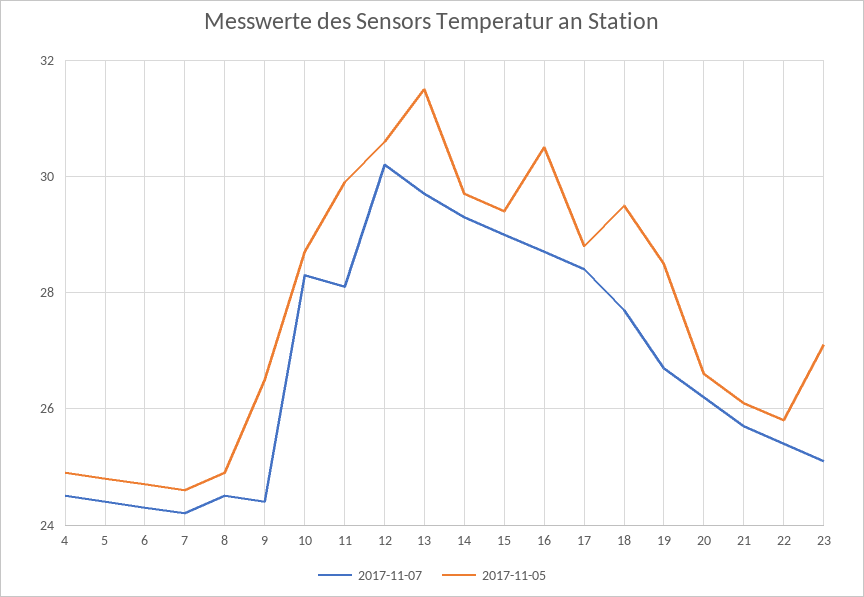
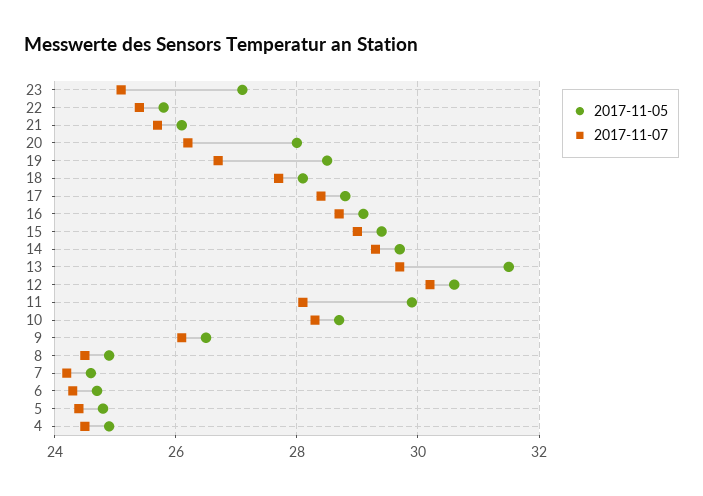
  {
    "2017-11-07": {
      "4": 24.5,
      "5": 24.5,
      "6": 24.5,
      "7": 24,
      "8": 24.5,
-     "9": 24.5,
+     "9": 26,
      "10": 28.5,
      "11": 28,
      "12": 30,
      "13": 29.5,
      "14": 29.5,
      "15": 29,
      "16": 28.5,
      "17": 28.5,
      "18": 27.5,
      "19": 26.5,
      "20": 26,
      "21": 25.5,
      "22": 25.5,
      "23": 25
    },
    "2017-11-05": {
      "4": 25,
      "5": 25,
      "6": 24.5,
      "7": 24.5,
      "8": 25,
      "9": 26.5,
      "10": 28.5,
      "11": 30,
      "12": 30.5,
      "13": 31.5,
      "14": 29.5,
      "15": 29.5,
-     "16": 30.5,
+     "16": 29,
      "17": 29,
-     "18": 29.5,
+     "18": 28,
      "19": 28.5,
-     "20": 26.5,
+     "20": 28,
      "21": 26,
      "22": 26,
      "23": 27
    }
  }

